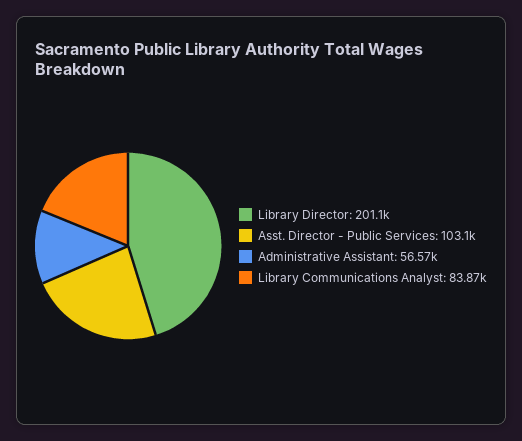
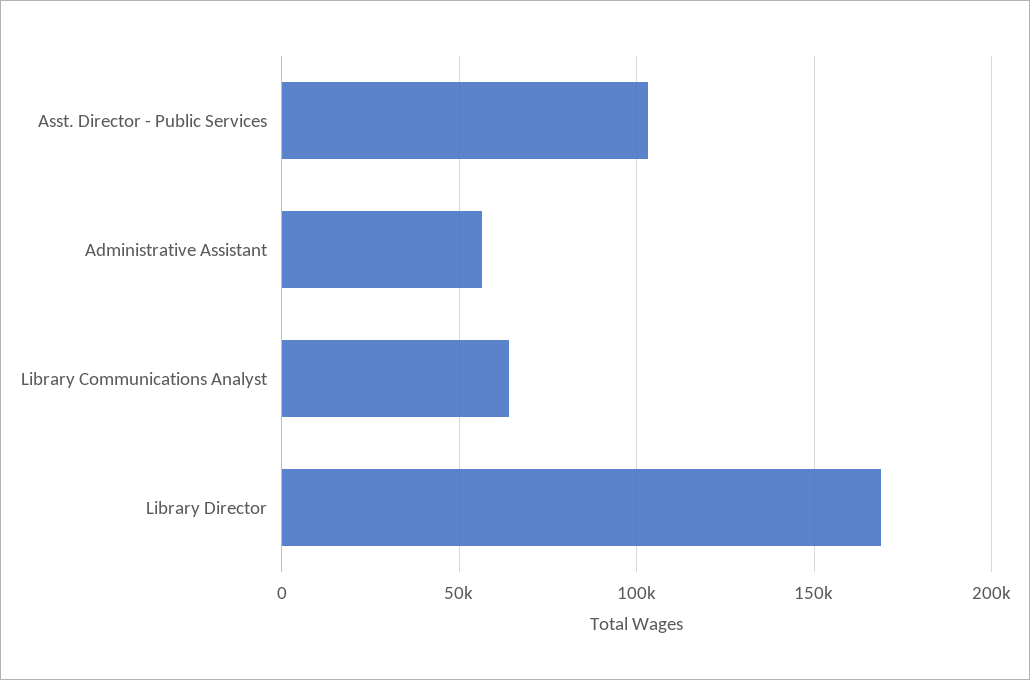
  {
-   "Library Director": 201100,
+   "Library Director": 170000,
    "Asst. Director - Public Services": 103100,
    "Administrative Assistant": 56570,
-   "Library Communications Analyst": 83870
+   "Library Communications Analyst": 65000
  }

